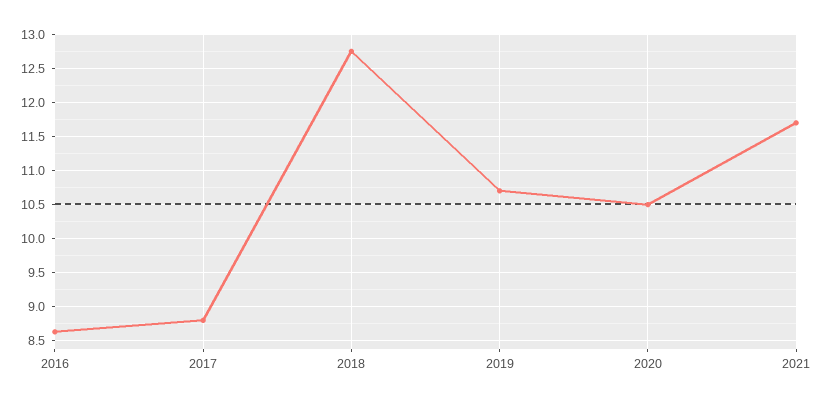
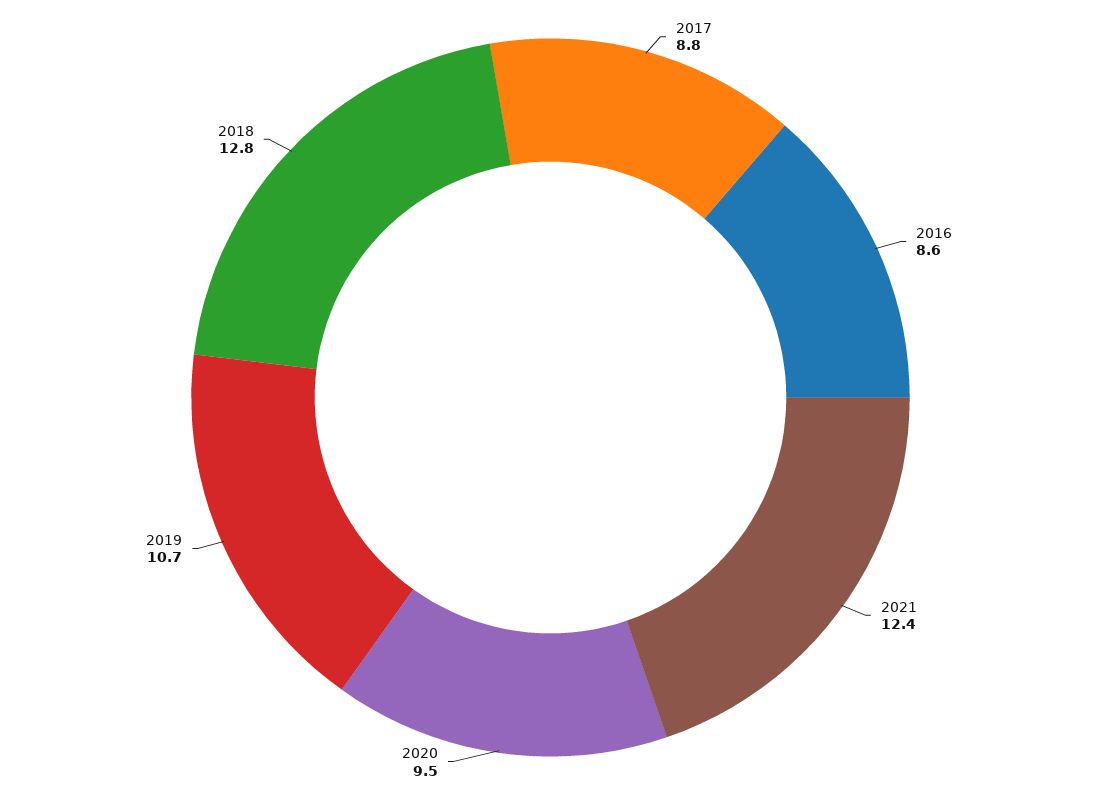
  {
    "2016": 8.6,
    "2017": 8.8,
    "2018": 12.8,
    "2019": 10.7,
-   "2020": 10.5,
+   "2020": 9.5,
-   "2021": 11.7
+   "2021": 12.4
  }

